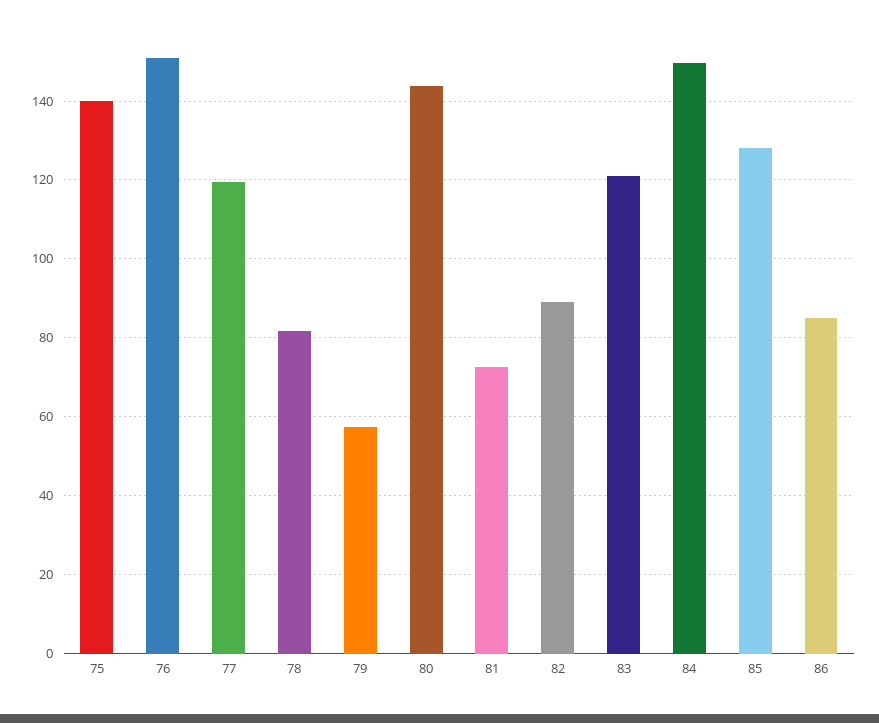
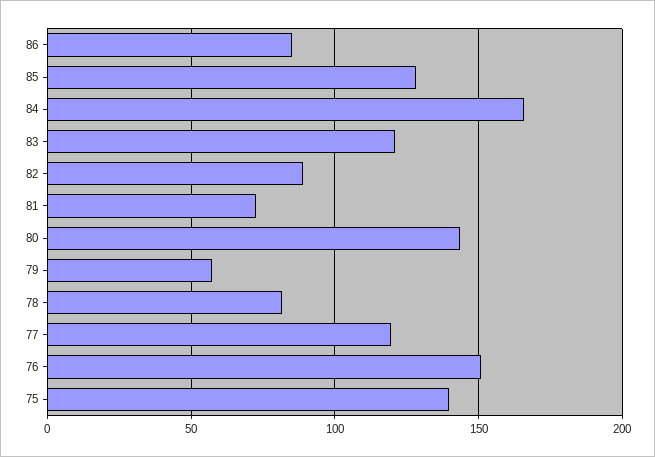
  {
    "75": 140,
    "76": 150,
    "77": 120,
    "78": 82,
    "79": 58,
    "80": 144,
    "81": 72,
    "82": 90,
    "83": 120,
-   "84": 150,
+   "84": 165,
    "85": 128,
    "86": 86
  }

